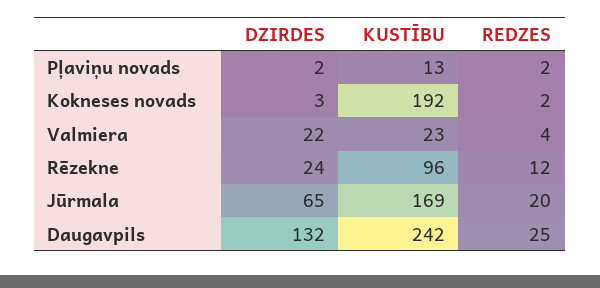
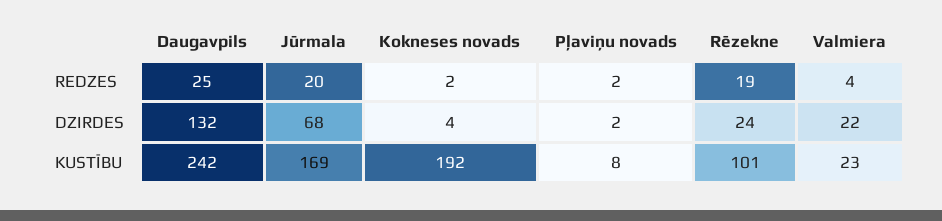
  {
    "DZIRDES": {
      "Pļaviņu novads": 2,
-     "Kokneses novads": 3,
+     "Kokneses novads": 4,
      "Valmiera": 22,
      "Rēzekne": 24,
-     "Jūrmala": 65,
+     "Jūrmala": 68,
      "Daugavpils": 132
    },
    "KUSTĪBU": {
-     "Pļaviņu novads": 13,
+     "Pļaviņu novads": 8,
      "Kokneses novads": 192,
      "Valmiera": 23,
-     "Rēzekne": 96,
+     "Rēzekne": 101,
      "Jūrmala": 169,
      "Daugavpils": 242
    },
    "REDZES": {
      "Pļaviņu novads": 2,
      "Kokneses novads": 2,
      "Valmiera": 4,
-     "Rēzekne": 12,
+     "Rēzekne": 19,
      "Jūrmala": 20,
      "Daugavpils": 25
    }
  }

